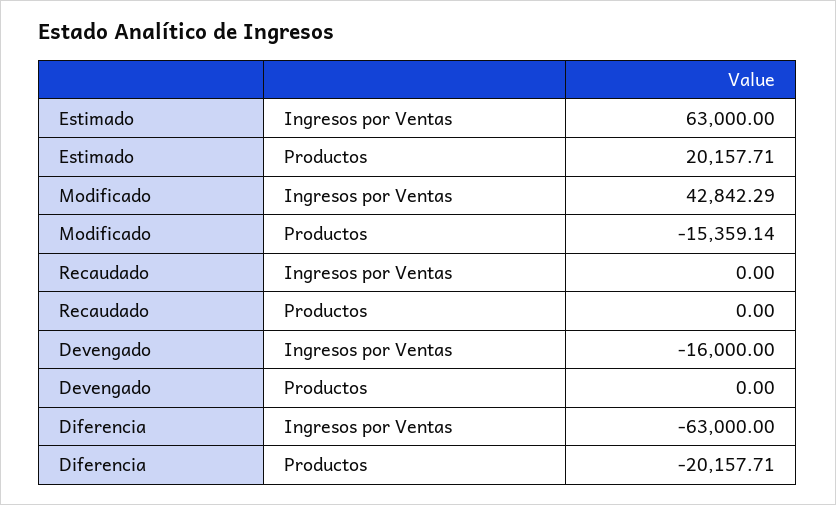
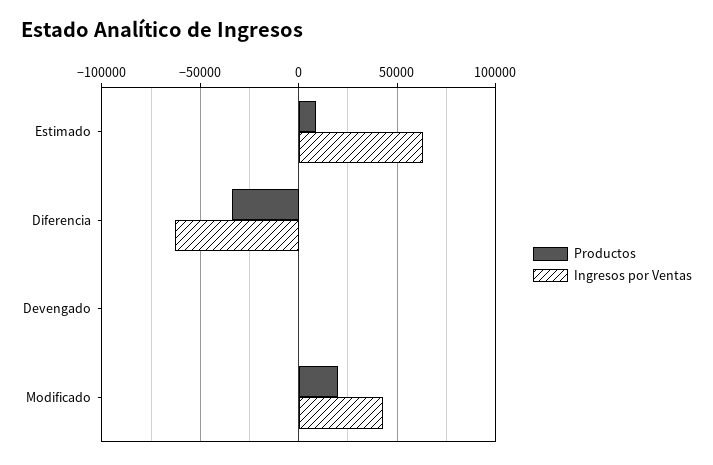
  {
    "Ingresos por Ventas": {
      "Estimado": 63000,
      "Modificado": 42842.29,
-     "Recaudado": 0,
-     "Devengado": -16000,
+     "Devengado": 0,
      "Diferencia": -63000
    },
    "Productos": {
-     "Estimado": 20157.71,
+     "Estimado": 10000,
-     "Modificado": -15359.14,
+     "Modificado": 20000,
-     "Recaudado": 0,
      "Devengado": 0,
-     "Diferencia": -20157.71
+     "Diferencia": -35000
    }
  }

